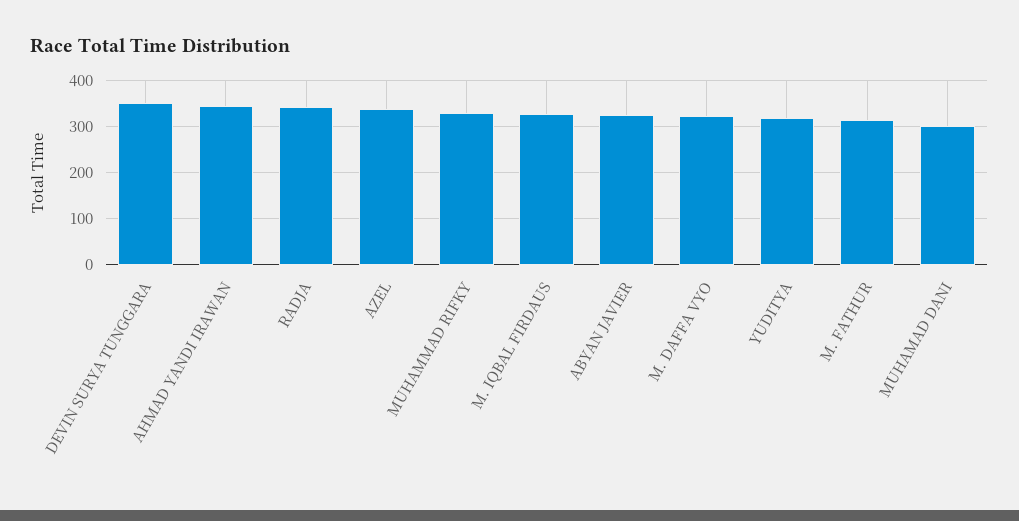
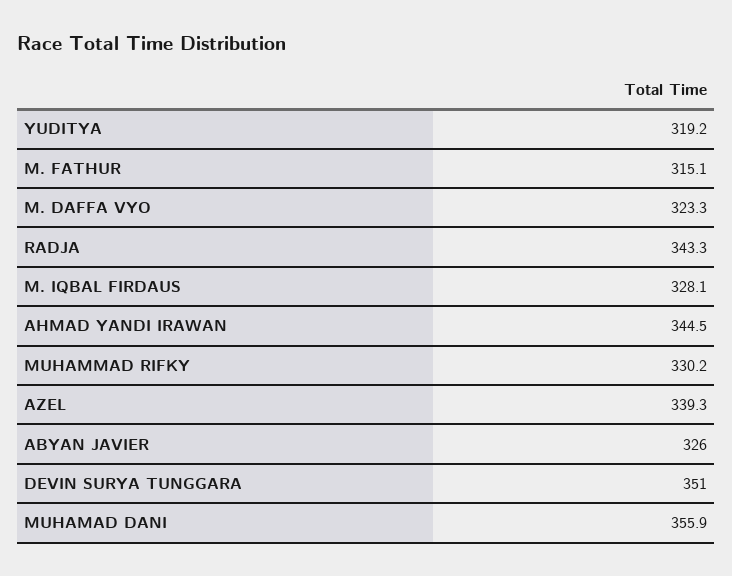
  {
    "DEVIN SURYA TUNGGARA": 351,
    "AHMAD YANDI IRAWAN": 344.5,
    "RADJA": 343.3,
    "AZEL": 339.3,
    "MUHAMMAD RIFKY": 330.2,
    "M. IQBAL FIRDAUS": 328.1,
    "ABYAN JAVIER": 326,
    "M. DAFFA VYO": 323.3,
    "YUDITYA": 319.2,
    "M. FATHUR": 315.1,
-   "MUHAMAD DANI": 300
+   "MUHAMAD DANI": 355.9
  }

